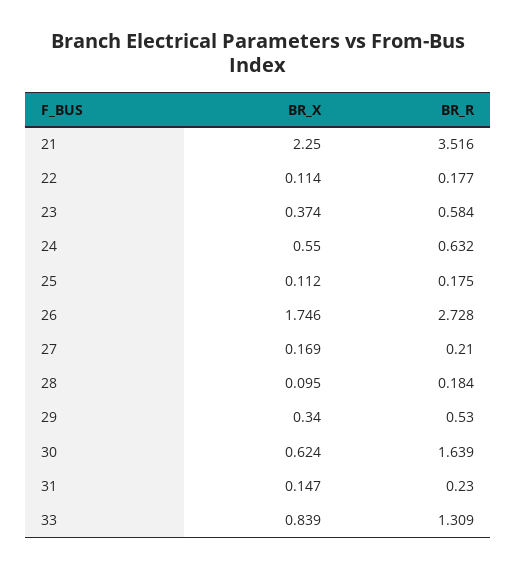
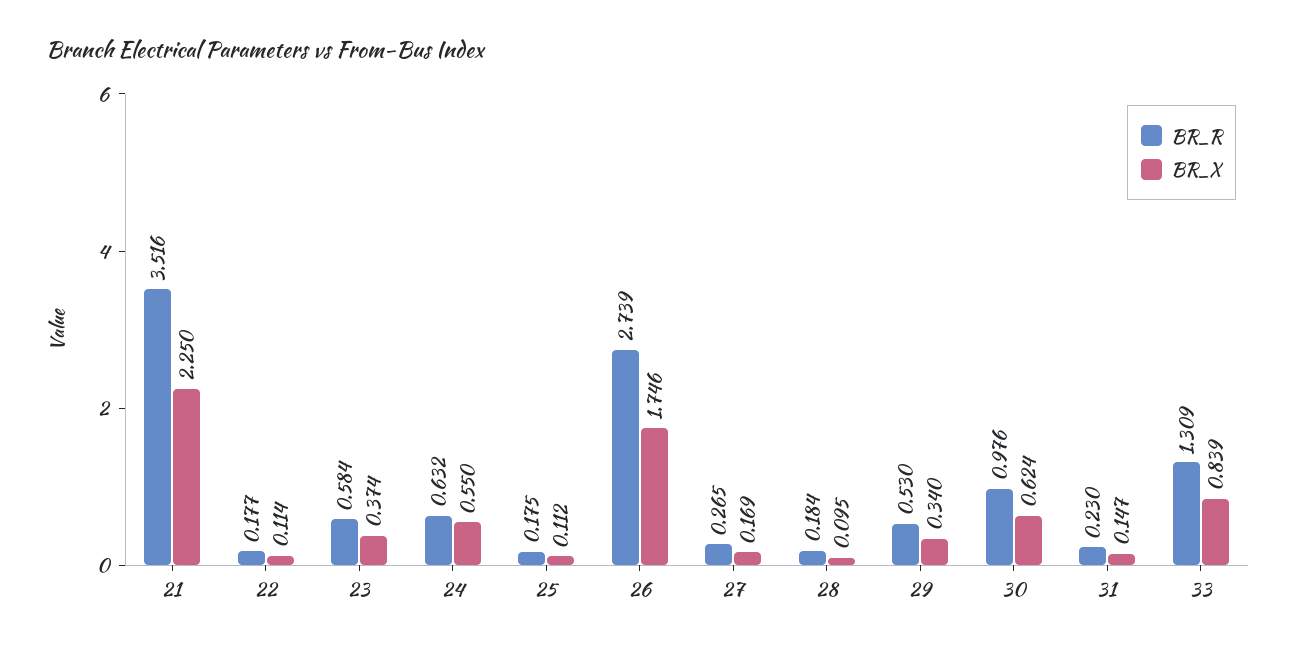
  {
    "BR_X": {
      "21": 2.25,
      "22": 0.114,
      "23": 0.374,
      "24": 0.55,
      "25": 0.112,
      "26": 1.746,
      "27": 0.169,
      "28": 0.095,
      "29": 0.34,
      "30": 0.624,
      "31": 0.147,
      "33": 0.839
    },
    "BR_R": {
      "21": 3.516,
      "22": 0.177,
      "23": 0.584,
      "24": 0.632,
      "25": 0.175,
-     "26": 2.728,
+     "26": 2.739,
-     "27": 0.21,
+     "27": 0.265,
      "28": 0.184,
      "29": 0.53,
-     "30": 1.639,
+     "30": 0.976,
      "31": 0.23,
      "33": 1.309
    }
  }

